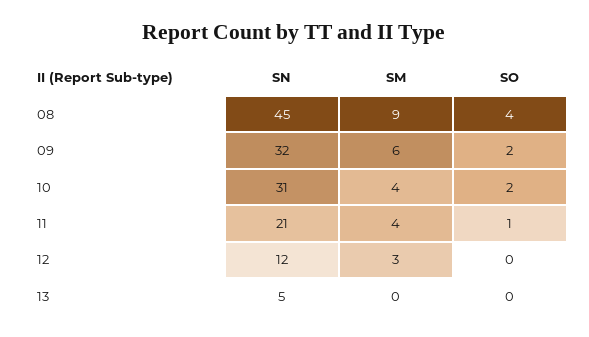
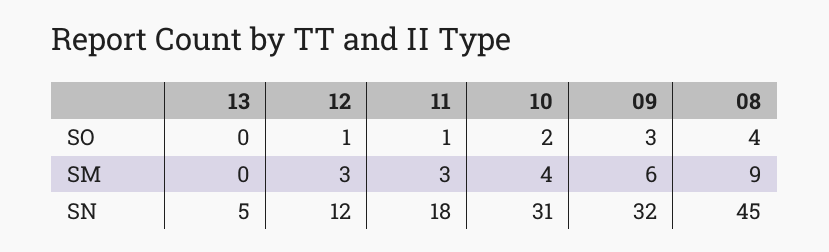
  {
    "SN": {
      "08": 45,
      "09": 32,
      "10": 31,
-     "11": 21,
+     "11": 18,
      "12": 12,
      "13": 5
    },
    "SM": {
      "08": 9,
      "09": 6,
      "10": 4,
-     "11": 4,
+     "11": 3,
      "12": 3,
      "13": 0
    },
    "SO": {
      "08": 4,
-     "09": 2,
+     "09": 3,
      "10": 2,
      "11": 1,
-     "12": 0,
+     "12": 1,
      "13": 0
    }
  }

